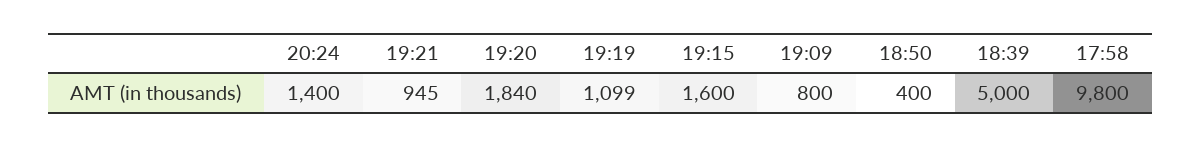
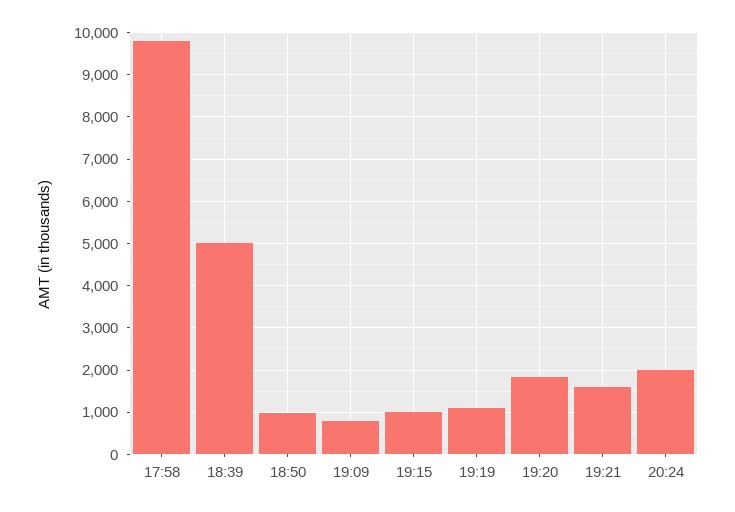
  {
-   "20:24": 1400,
+   "20:24": 2000,
-   "19:21": 945,
+   "19:21": 1600,
    "19:20": 1840,
    "19:19": 1099,
-   "19:15": 1600,
+   "19:15": 1000,
    "19:09": 800,
-   "18:50": 400,
+   "18:50": 1000,
    "18:39": 5000,
    "17:58": 9800
  }

